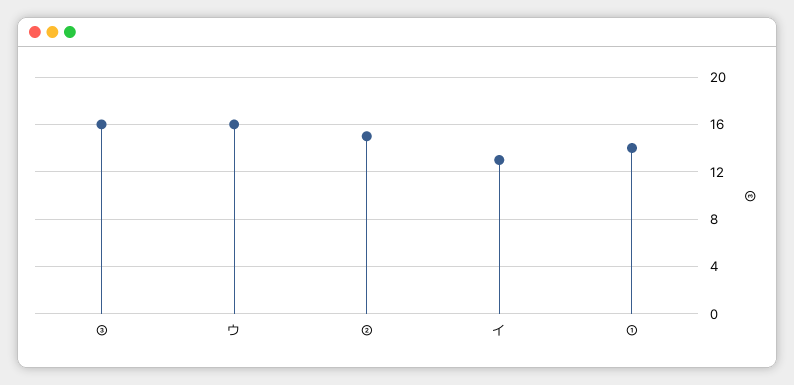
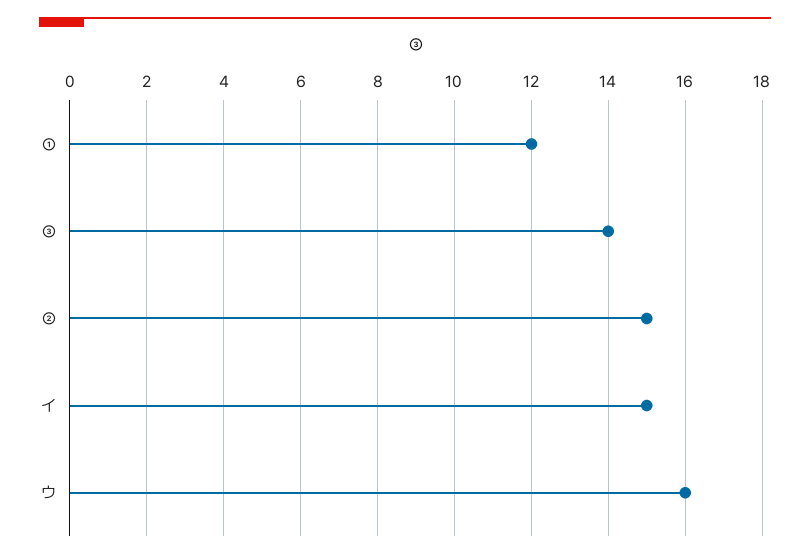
  {
-   "③": 16,
+   "③": 14,
    "ウ": 16,
    "②": 15,
-   "イ": 13,
+   "イ": 15,
-   "①": 14
+   "①": 12
  }

